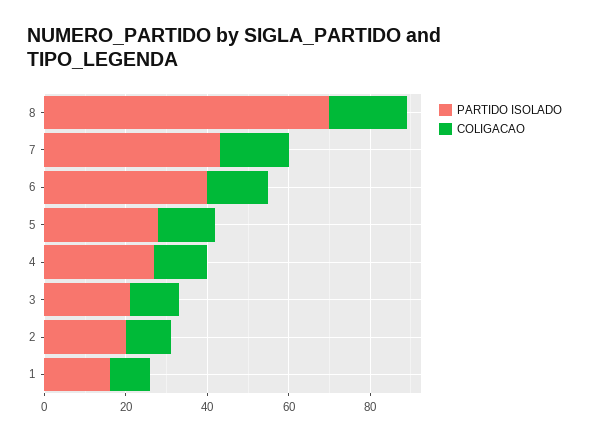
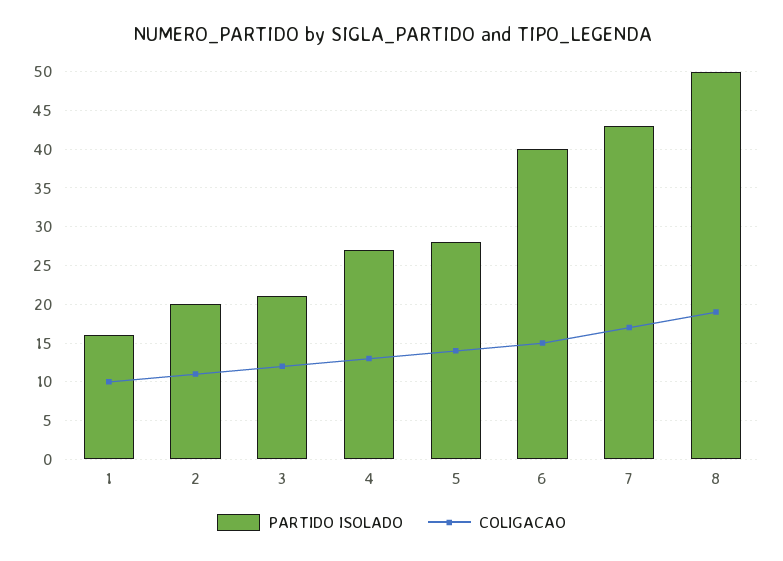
  {
    "PARTIDO ISOLADO": {
-     "8": 70,
+     "8": 50,
      "7": 43,
      "6": 40,
      "5": 28,
      "4": 27,
      "3": 21,
      "2": 20,
      "1": 16
    },
    "COLIGACAO": {
      "8": 19,
      "7": 17,
      "6": 15,
      "5": 14,
      "4": 13,
      "3": 12,
      "2": 11,
      "1": 10
    }
  }

